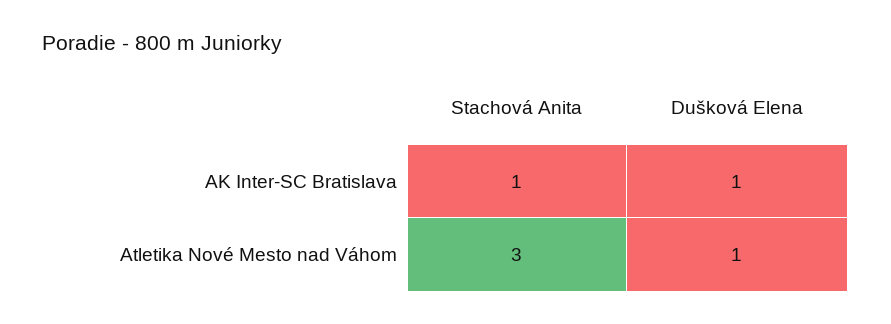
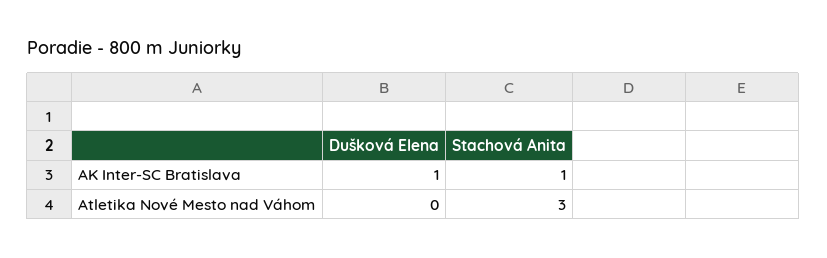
  {
    "Stachová Anita": {
      "AK Inter-SC Bratislava": 1,
      "Atletika Nové Mesto nad Váhom": 3
    },
    "Dušková Elena": {
      "AK Inter-SC Bratislava": 1,
-     "Atletika Nové Mesto nad Váhom": 1
+     "Atletika Nové Mesto nad Váhom": 0
    }
  }

